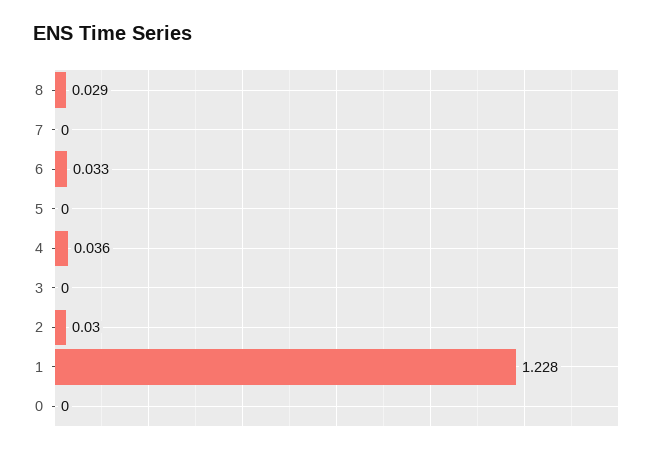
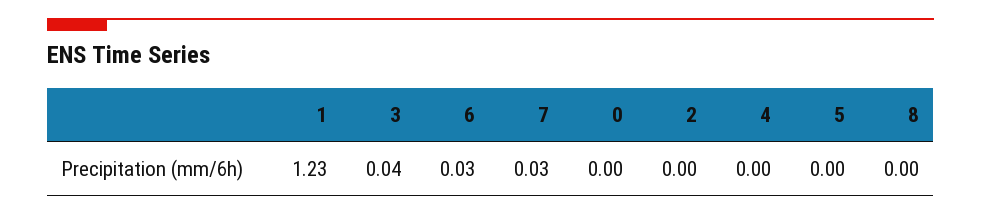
  {
-   "8": 0.029,
+   "8": 0,
-   "7": 0,
+   "7": 0.03,
    "6": 0.033,
    "5": 0,
-   "4": 0.036,
+   "4": 0,
-   "3": 0,
+   "3": 0.04,
-   "2": 0.03,
+   "2": 0,
    "1": 1.228,
    "0": 0
  }

